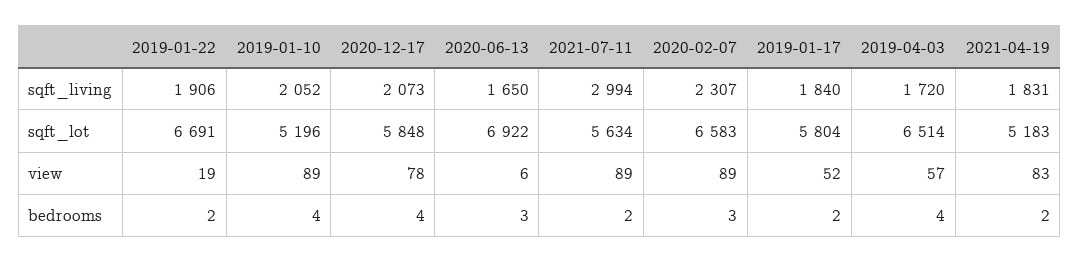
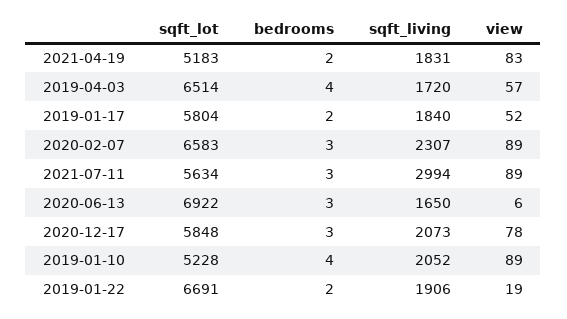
  {
    "2019-01-22": {
      "sqft_living": 1906,
      "sqft_lot": 6691,
      "view": 19,
      "bedrooms": 2
    },
    "2019-01-10": {
      "sqft_living": 2052,
-     "sqft_lot": 5196,
+     "sqft_lot": 5228,
      "view": 89,
      "bedrooms": 4
    },
    "2020-12-17": {
      "sqft_living": 2073,
      "sqft_lot": 5848,
      "view": 78,
-     "bedrooms": 4
+     "bedrooms": 3
    },
    "2020-06-13": {
      "sqft_living": 1650,
      "sqft_lot": 6922,
      "view": 6,
      "bedrooms": 3
    },
    "2021-07-11": {
      "sqft_living": 2994,
      "sqft_lot": 5634,
      "view": 89,
-     "bedrooms": 2
+     "bedrooms": 3
    },
    "2020-02-07": {
      "sqft_living": 2307,
      "sqft_lot": 6583,
      "view": 89,
      "bedrooms": 3
    },
    "2019-01-17": {
      "sqft_living": 1840,
      "sqft_lot": 5804,
      "view": 52,
      "bedrooms": 2
    },
    "2019-04-03": {
      "sqft_living": 1720,
      "sqft_lot": 6514,
      "view": 57,
      "bedrooms": 4
    },
    "2021-04-19": {
      "sqft_living": 1831,
      "sqft_lot": 5183,
      "view": 83,
      "bedrooms": 2
    }
  }

